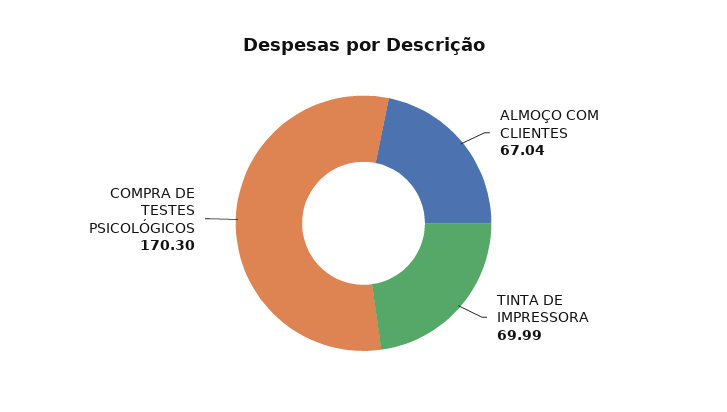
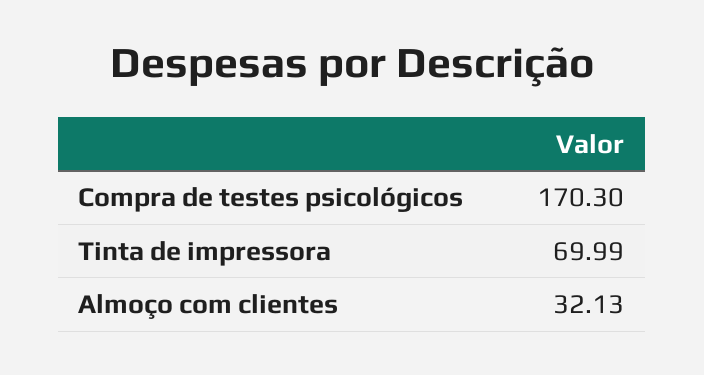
  {
-   "ALMOÇO COM CLIENTES": 67.04,
+   "ALMOÇO COM CLIENTES": 32.13,
    "TINTA DE IMPRESSORA": 69.99,
    "COMPRA DE TESTES PSICOLÓGICOS": 170.3
  }

